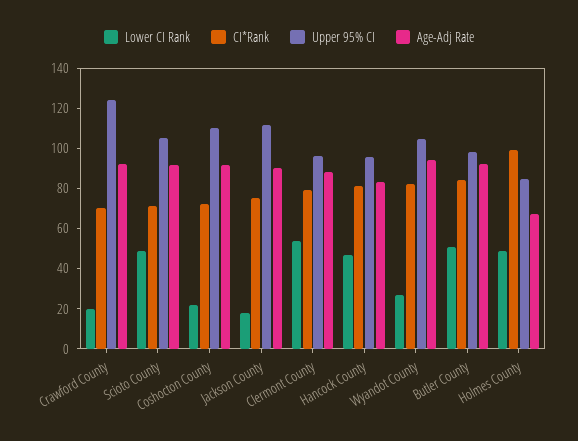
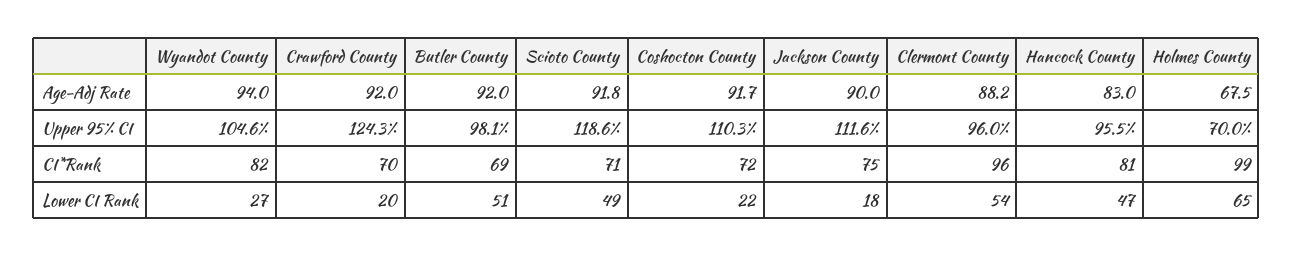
  {
    "Lower CI Rank": {
      "Crawford County": 20,
      "Scioto County": 49,
      "Coshocton County": 22,
      "Jackson County": 18,
      "Clermont County": 54,
      "Hancock County": 47,
      "Wyandot County": 27,
      "Butler County": 51,
-     "Holmes County": 50
+     "Holmes County": 65
    },
    "CI*Rank": {
      "Crawford County": 70,
      "Scioto County": 71,
      "Coshocton County": 72,
      "Jackson County": 75,
-     "Clermont County": 80,
+     "Clermont County": 96,
      "Hancock County": 81,
      "Wyandot County": 82,
-     "Butler County": 85,
+     "Butler County": 69,
      "Holmes County": 99
    },
    "Upper 95% CI": {
      "Crawford County": 124.3,
-     "Scioto County": 105,
+     "Scioto County": 118.6,
      "Coshocton County": 110.3,
      "Jackson County": 111.6,
      "Clermont County": 96,
      "Hancock County": 95.5,
      "Wyandot County": 104.6,
      "Butler County": 98.1,
-     "Holmes County": 85
+     "Holmes County": 70
    },
    "Age-Adj Rate": {
      "Crawford County": 92,
      "Scioto County": 91.8,
      "Coshocton County": 91.7,
      "Jackson County": 90,
      "Clermont County": 88.2,
      "Hancock County": 83,
      "Wyandot County": 94,
      "Butler County": 92,
      "Holmes County": 67.5
    }
  }

